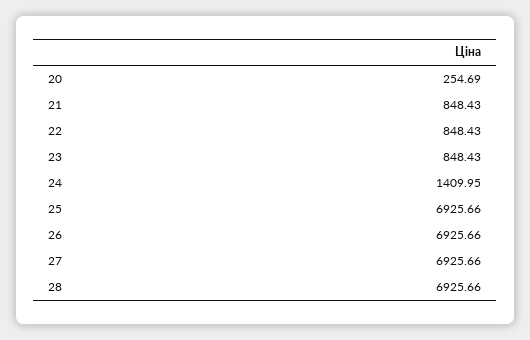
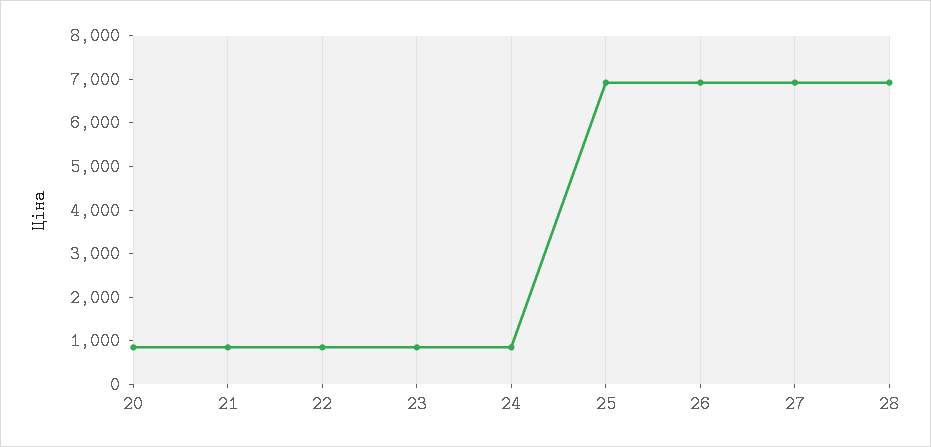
  {
-   "20": 254.69,
+   "20": 800,
    "21": 848.43,
    "22": 848.43,
    "23": 848.43,
-   "24": 1409.95,
+   "24": 800,
    "25": 6925.66,
    "26": 6925.66,
    "27": 6925.66,
    "28": 6925.66
  }

